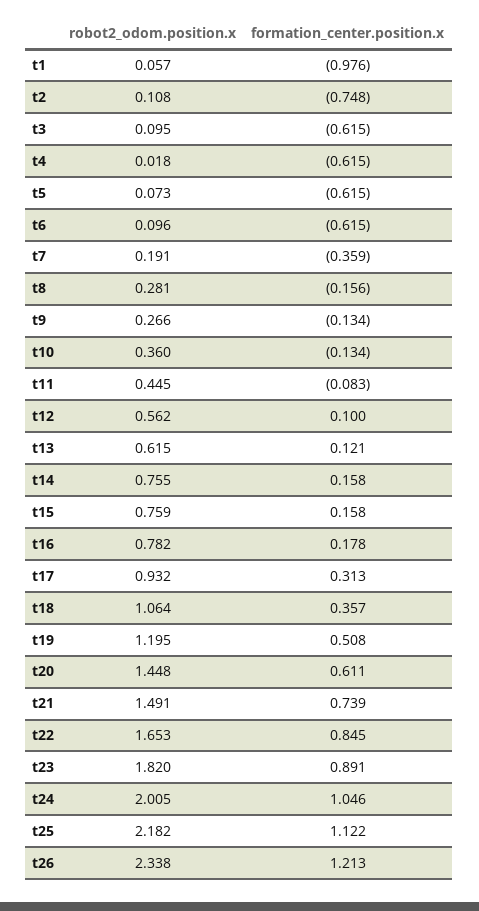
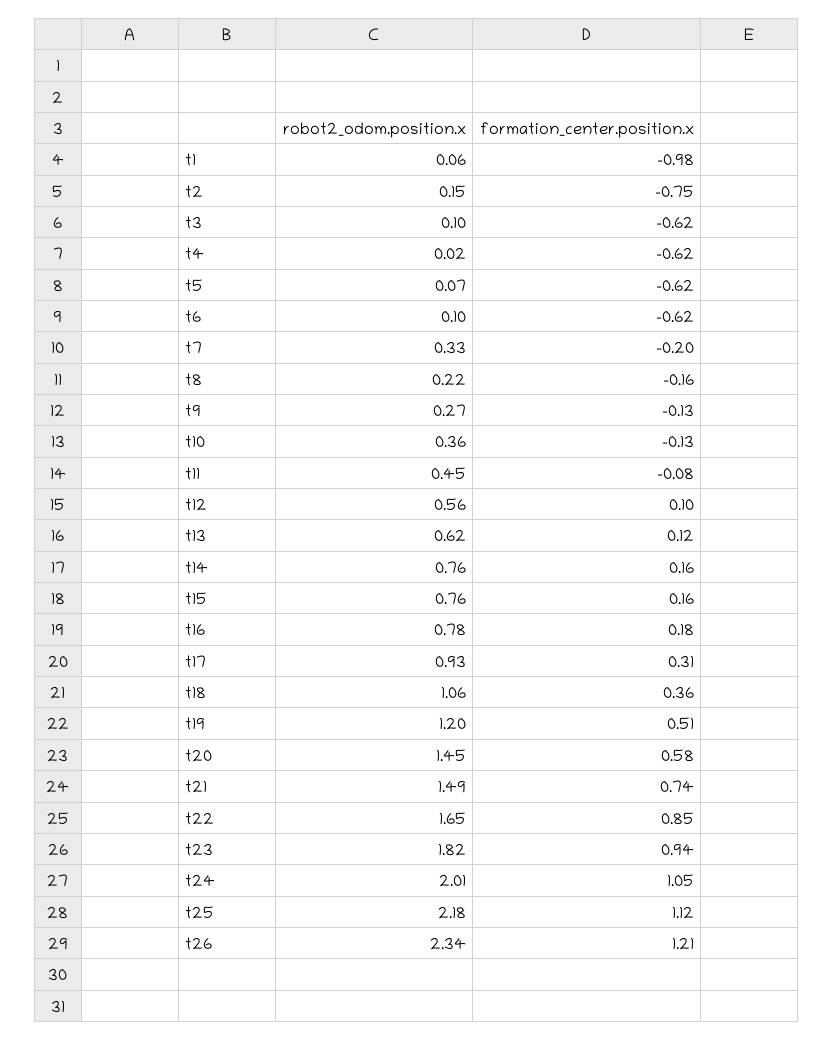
  {
    "robot2_odom.position.x": {
      "t1": 0.057,
-     "t2": 0.108,
+     "t2": 0.15,
      "t3": 0.095,
      "t4": 0.018,
      "t5": 0.073,
      "t6": 0.096,
-     "t7": 0.191,
+     "t7": 0.33,
-     "t8": 0.281,
+     "t8": 0.22,
      "t9": 0.266,
      "t10": 0.36,
      "t11": 0.445,
      "t12": 0.562,
      "t13": 0.615,
      "t14": 0.755,
      "t15": 0.759,
      "t16": 0.782,
      "t17": 0.932,
      "t18": 1.064,
      "t19": 1.195,
      "t20": 1.448,
      "t21": 1.491,
      "t22": 1.653,
      "t23": 1.82,
      "t24": 2.005,
      "t25": 2.182,
      "t26": 2.338
    },
    "formation_center.position.x": {
      "t1": -0.976,
      "t2": -0.748,
      "t3": -0.615,
      "t4": -0.615,
      "t5": -0.615,
      "t6": -0.615,
-     "t7": -0.359,
+     "t7": -0.2,
      "t8": -0.156,
      "t9": -0.134,
      "t10": -0.134,
      "t11": -0.083,
      "t12": 0.1,
      "t13": 0.121,
      "t14": 0.158,
      "t15": 0.158,
      "t16": 0.178,
      "t17": 0.313,
      "t18": 0.357,
      "t19": 0.508,
-     "t20": 0.611,
+     "t20": 0.58,
      "t21": 0.739,
      "t22": 0.845,
-     "t23": 0.891,
+     "t23": 0.94,
      "t24": 1.046,
      "t25": 1.122,
      "t26": 1.213
    }
  }

